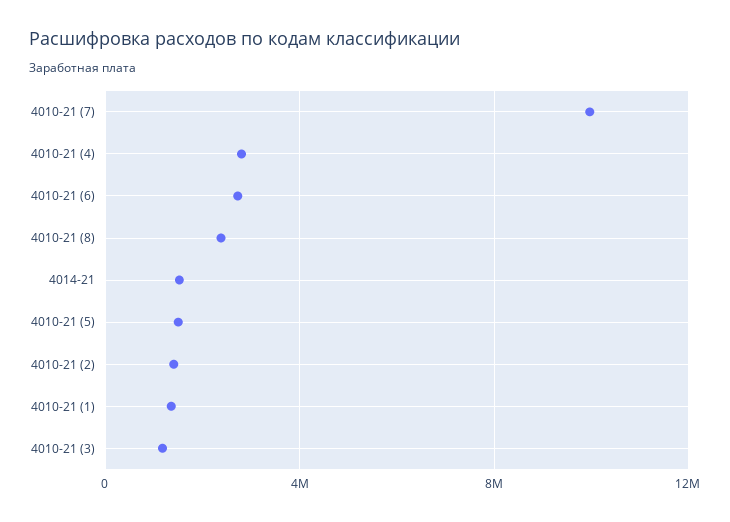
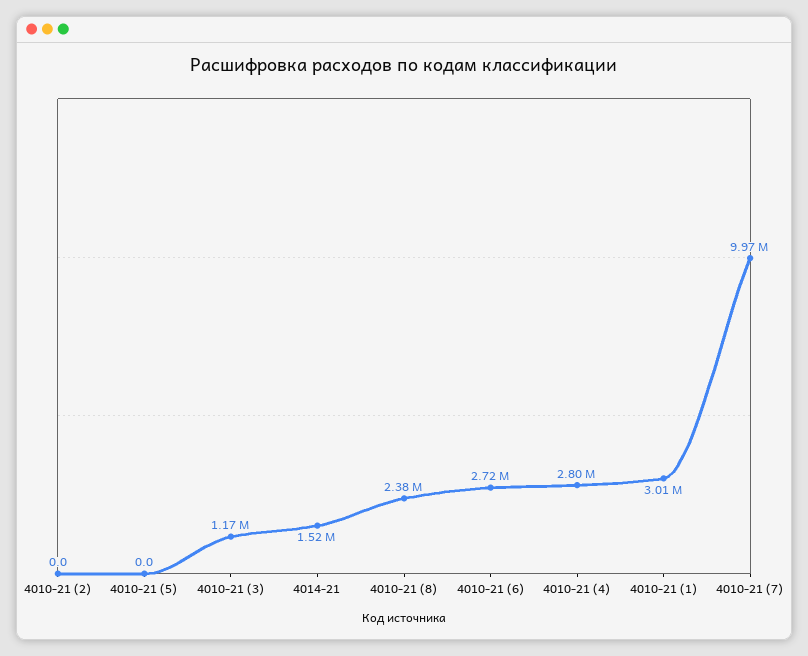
  {
    "4010-21 (7)": 9970000,
    "4010-21 (4)": 2800000,
    "4010-21 (6)": 2720000,
    "4010-21 (8)": 2380000,
    "4014-21": 1520000,
-   "4010-21 (5)": 1500000,
+   "4010-21 (5)": 0,
-   "4010-21 (2)": 1500000,
+   "4010-21 (2)": 0,
-   "4010-21 (1)": 1500000,
+   "4010-21 (1)": 3010000,
    "4010-21 (3)": 1170000
  }

